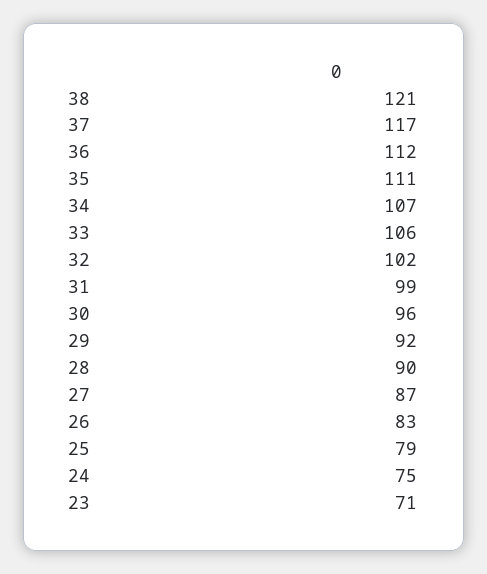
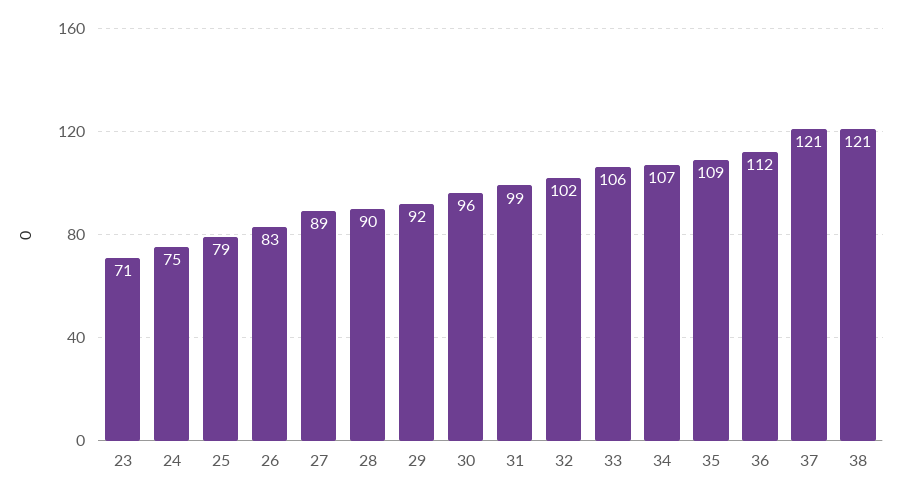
  {
    "38": 121,
-   "37": 117,
+   "37": 121,
    "36": 112,
-   "35": 111,
+   "35": 109,
    "34": 107,
    "33": 106,
    "32": 102,
    "31": 99,
    "30": 96,
    "29": 92,
    "28": 90,
-   "27": 87,
+   "27": 89,
    "26": 83,
    "25": 79,
    "24": 75,
    "23": 71
  }

